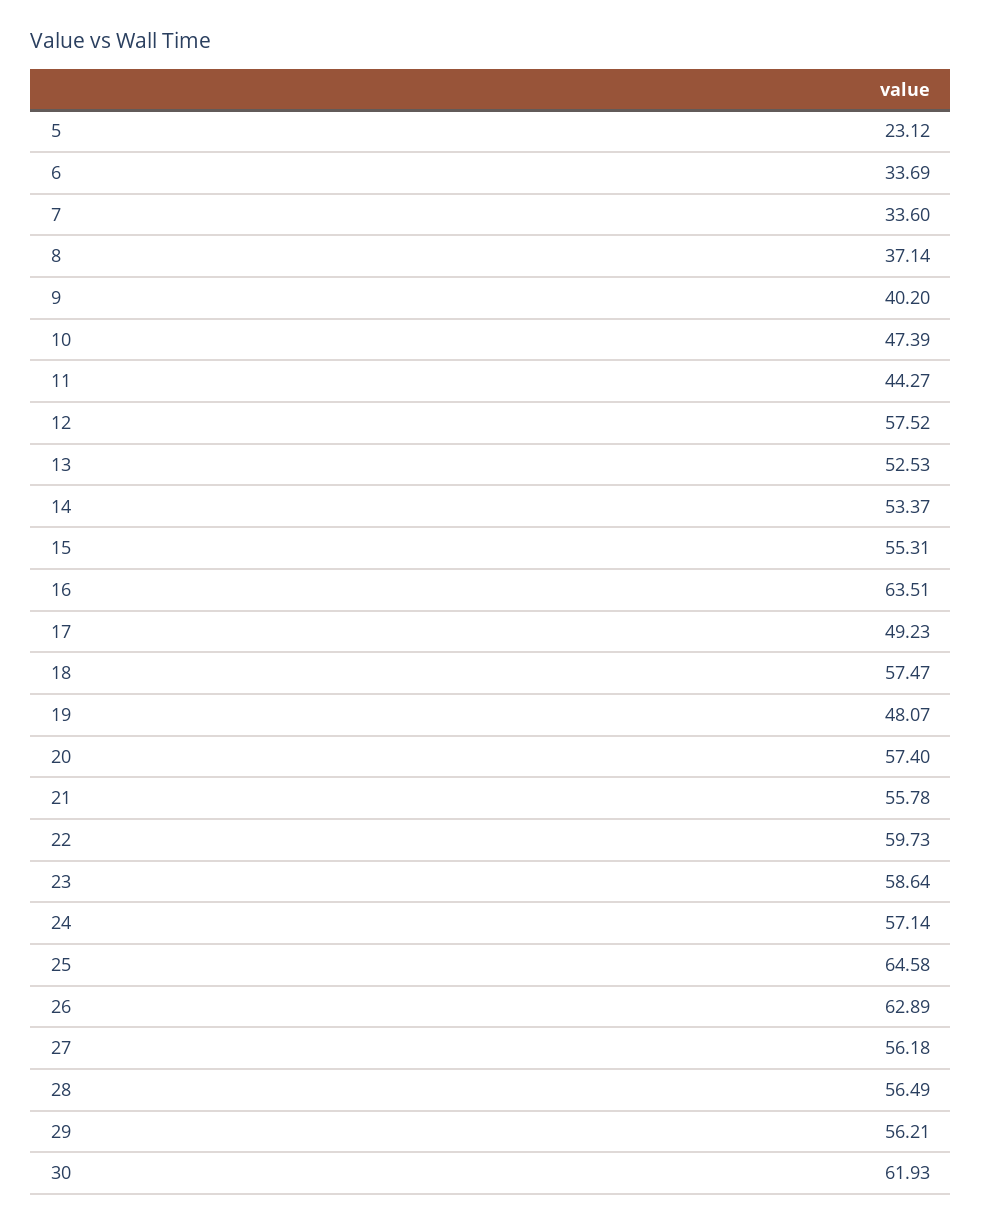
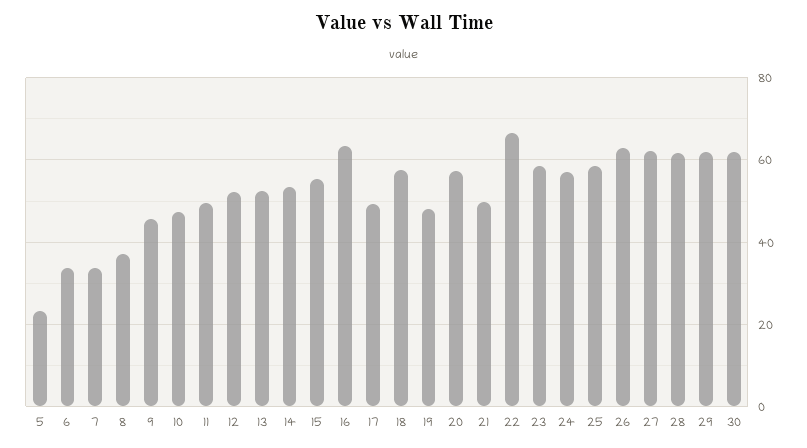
  {
    "5": 23.12,
    "6": 33.69,
    "7": 33.6,
    "8": 37.14,
-   "9": 40.2,
+   "9": 46,
    "10": 47.39,
-   "11": 44.27,
+   "11": 50,
-   "12": 57.52,
+   "12": 52,
    "13": 52.53,
    "14": 53.37,
    "15": 55.31,
    "16": 63.51,
    "17": 49.23,
    "18": 57.47,
    "19": 48.07,
    "20": 57.4,
-   "21": 55.78,
+   "21": 50,
-   "22": 59.73,
+   "22": 66,
    "23": 58.64,
    "24": 57.14,
-   "25": 64.58,
+   "25": 58,
    "26": 62.89,
-   "27": 56.18,
+   "27": 62,
-   "28": 56.49,
+   "28": 62,
-   "29": 56.21,
+   "29": 62,
    "30": 61.93
  }

